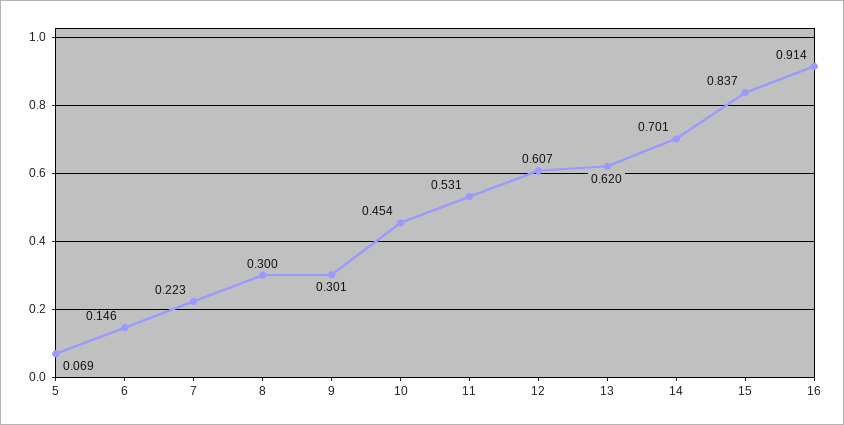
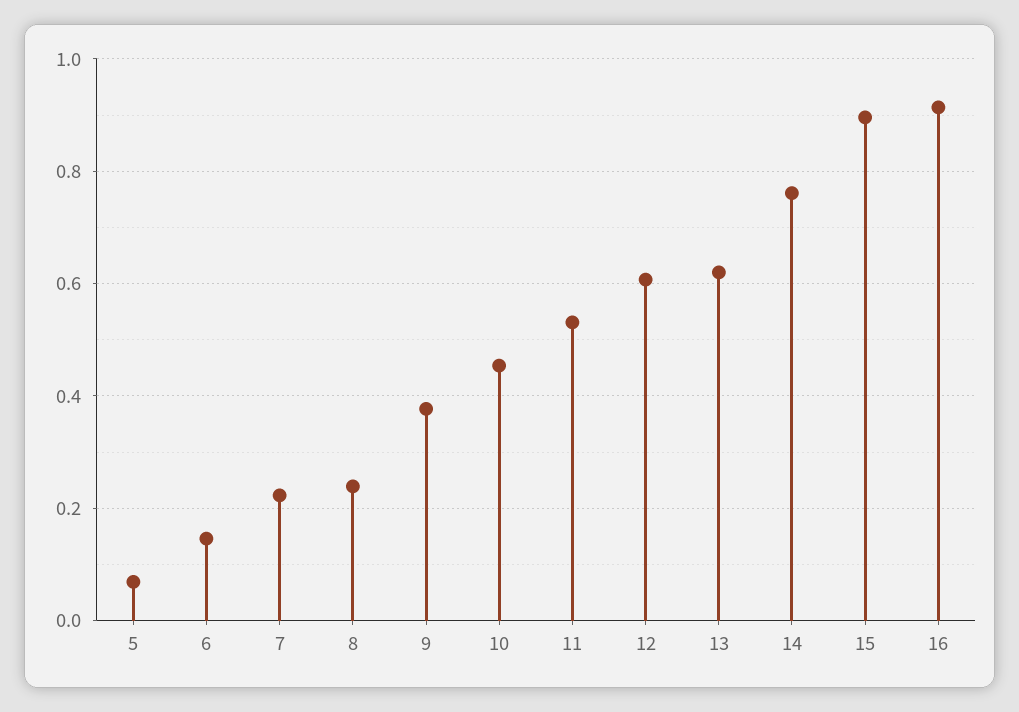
  {
    "5": 0.069,
    "6": 0.146,
    "7": 0.223,
-   "8": 0.3,
+   "8": 0.24,
-   "9": 0.301,
+   "9": 0.38,
    "10": 0.454,
    "11": 0.531,
    "12": 0.607,
    "13": 0.62,
-   "14": 0.701,
+   "14": 0.76,
-   "15": 0.837,
+   "15": 0.9,
    "16": 0.914
  }

